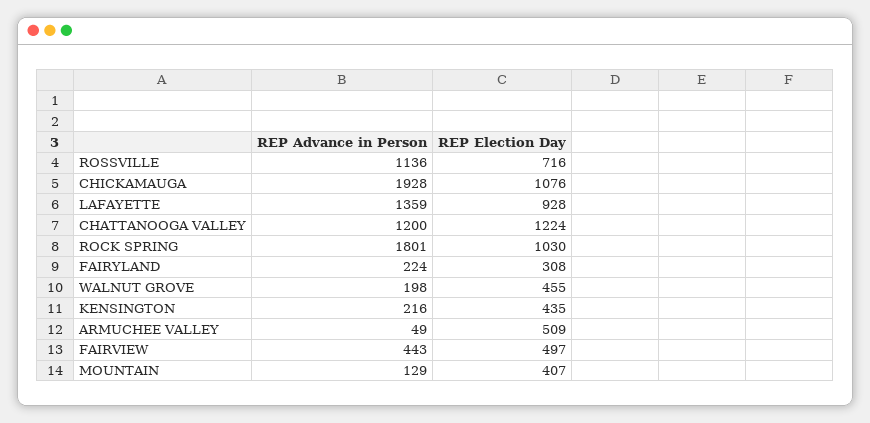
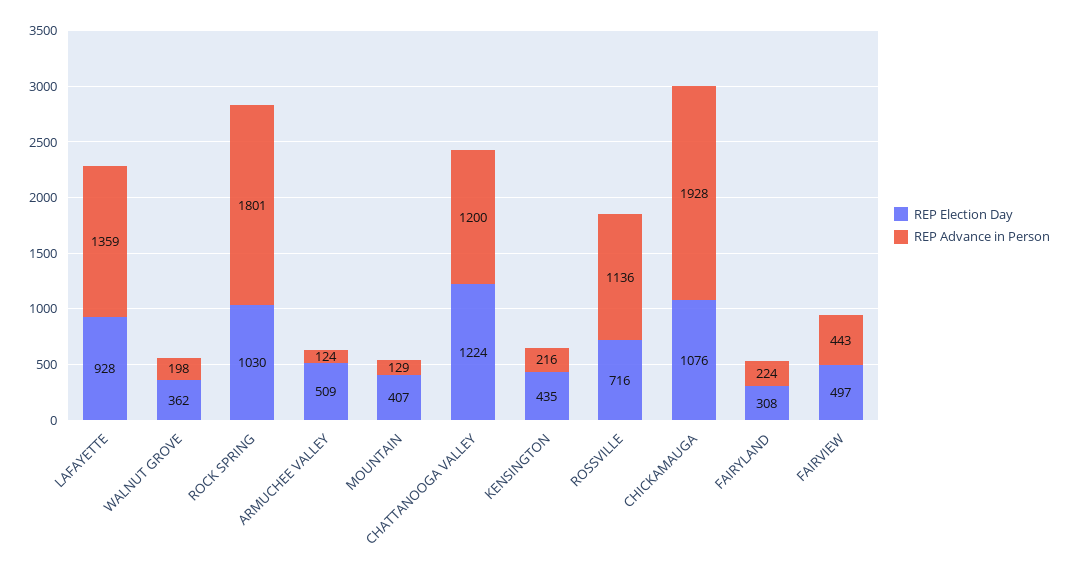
  {
    "REP Advance in Person": {
      "ROSSVILLE": 1136,
      "CHICKAMAUGA": 1928,
      "LAFAYETTE": 1359,
      "CHATTANOOGA VALLEY": 1200,
      "ROCK SPRING": 1801,
      "FAIRYLAND": 224,
      "WALNUT GROVE": 198,
      "KENSINGTON": 216,
-     "ARMUCHEE VALLEY": 49,
+     "ARMUCHEE VALLEY": 124,
      "FAIRVIEW": 443,
      "MOUNTAIN": 129
    },
    "REP Election Day": {
      "ROSSVILLE": 716,
      "CHICKAMAUGA": 1076,
      "LAFAYETTE": 928,
      "CHATTANOOGA VALLEY": 1224,
      "ROCK SPRING": 1030,
      "FAIRYLAND": 308,
-     "WALNUT GROVE": 455,
+     "WALNUT GROVE": 362,
      "KENSINGTON": 435,
      "ARMUCHEE VALLEY": 509,
      "FAIRVIEW": 497,
      "MOUNTAIN": 407
    }
  }

